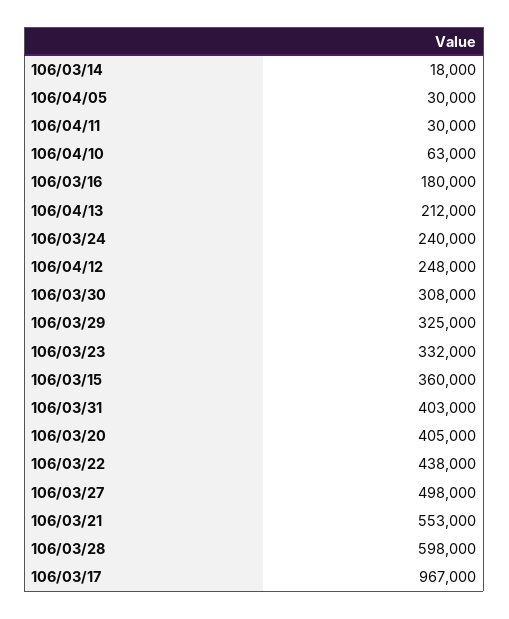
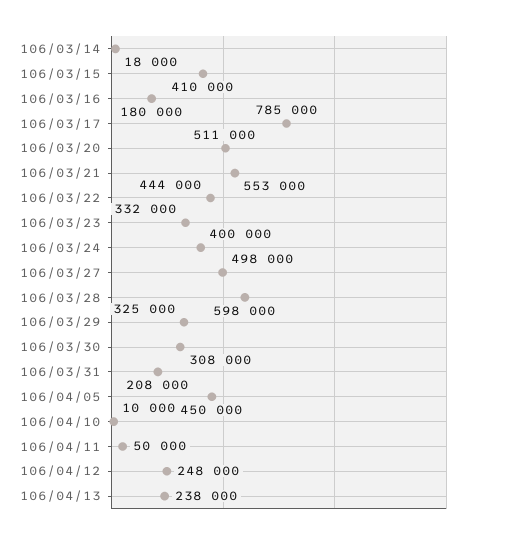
  {
    "106/03/14": 18000,
-   "106/04/05": 30000,
+   "106/04/05": 450000,
-   "106/04/11": 30000,
+   "106/04/11": 50000,
-   "106/04/10": 63000,
+   "106/04/10": 10000,
    "106/03/16": 180000,
-   "106/04/13": 212000,
+   "106/04/13": 238000,
-   "106/03/24": 240000,
+   "106/03/24": 400000,
    "106/04/12": 248000,
    "106/03/30": 308000,
    "106/03/29": 325000,
    "106/03/23": 332000,
-   "106/03/15": 360000,
+   "106/03/15": 410000,
-   "106/03/31": 403000,
+   "106/03/31": 208000,
-   "106/03/20": 405000,
+   "106/03/20": 511000,
-   "106/03/22": 438000,
+   "106/03/22": 444000,
    "106/03/27": 498000,
    "106/03/21": 553000,
    "106/03/28": 598000,
-   "106/03/17": 967000
+   "106/03/17": 785000
  }

